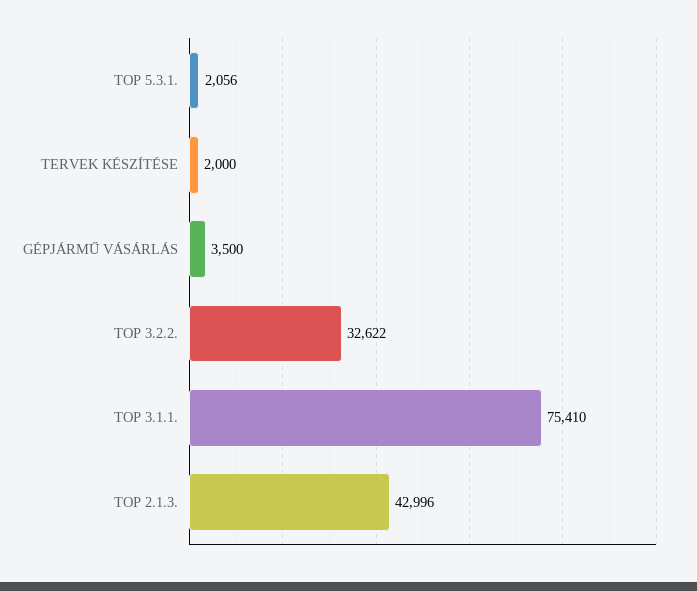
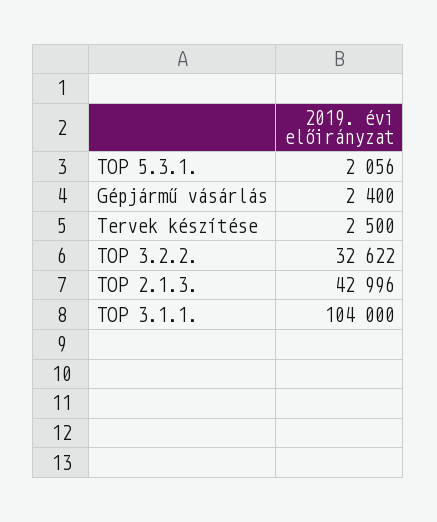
  {
    "TOP 5.3.1.": 2056,
-   "TERVEK KÉSZÍTÉSE": 2000,
+   "TERVEK KÉSZÍTÉSE": 2500,
-   "GÉPJÁRMŰ VÁSÁRLÁS": 3500,
+   "GÉPJÁRMŰ VÁSÁRLÁS": 2400,
    "TOP 3.2.2.": 32622,
-   "TOP 3.1.1.": 75410,
+   "TOP 3.1.1.": 104000,
    "TOP 2.1.3.": 42996
  }

